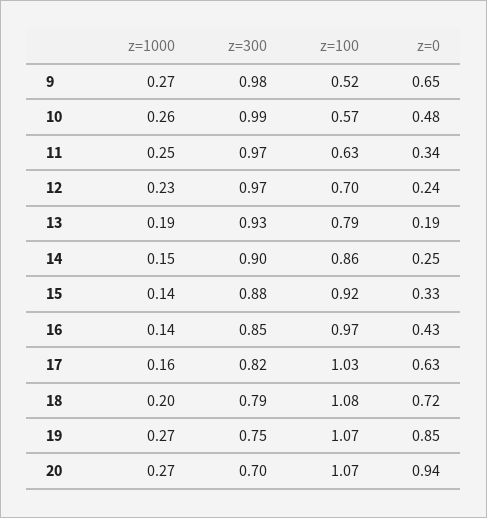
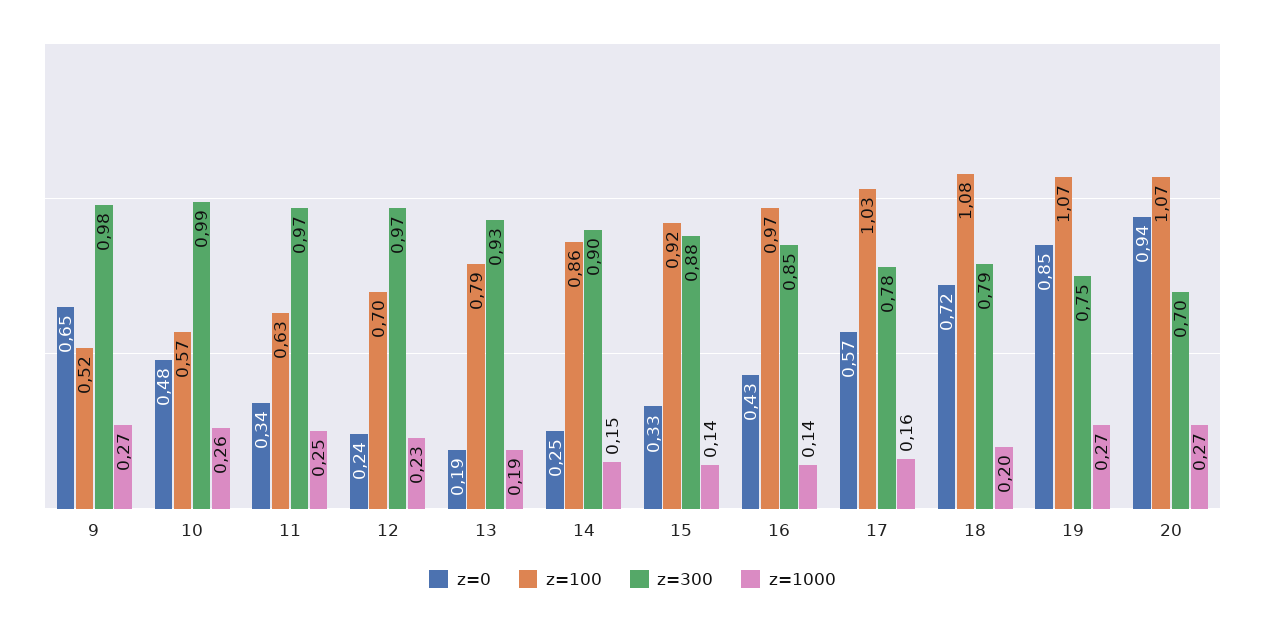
  {
    "z=1000": {
      "9": 0.27,
      "10": 0.26,
      "11": 0.25,
      "12": 0.23,
      "13": 0.19,
      "14": 0.15,
      "15": 0.14,
      "16": 0.14,
      "17": 0.16,
      "18": 0.2,
      "19": 0.27,
      "20": 0.27
    },
    "z=300": {
      "9": 0.98,
      "10": 0.99,
      "11": 0.97,
      "12": 0.97,
      "13": 0.93,
      "14": 0.9,
      "15": 0.88,
      "16": 0.85,
-     "17": 0.82,
+     "17": 0.78,
      "18": 0.79,
      "19": 0.75,
      "20": 0.7
    },
    "z=100": {
      "9": 0.52,
      "10": 0.57,
      "11": 0.63,
      "12": 0.7,
      "13": 0.79,
      "14": 0.86,
      "15": 0.92,
      "16": 0.97,
      "17": 1.03,
      "18": 1.08,
      "19": 1.07,
      "20": 1.07
    },
    "z=0": {
      "9": 0.65,
      "10": 0.48,
      "11": 0.34,
      "12": 0.24,
      "13": 0.19,
      "14": 0.25,
      "15": 0.33,
      "16": 0.43,
-     "17": 0.63,
+     "17": 0.57,
      "18": 0.72,
      "19": 0.85,
      "20": 0.94
    }
  }

